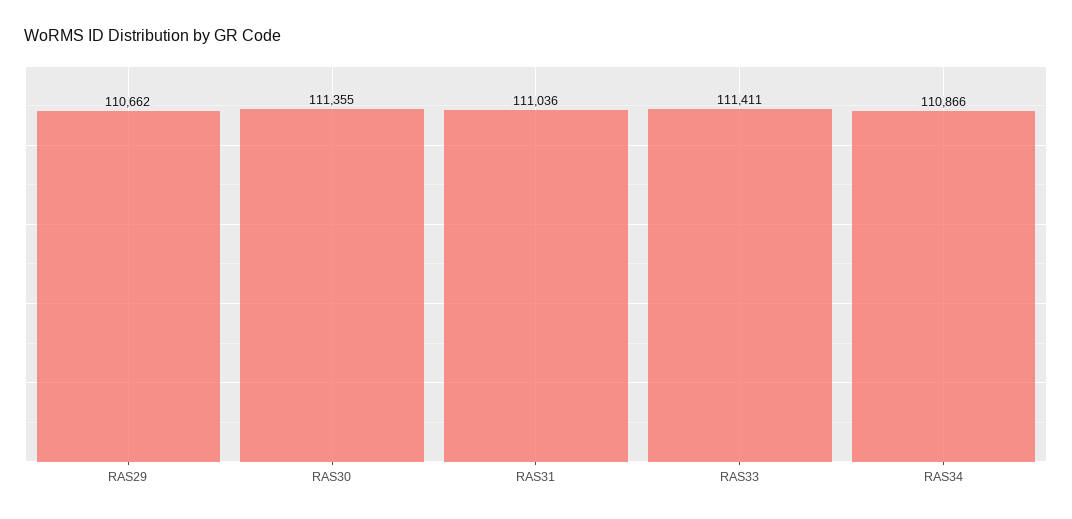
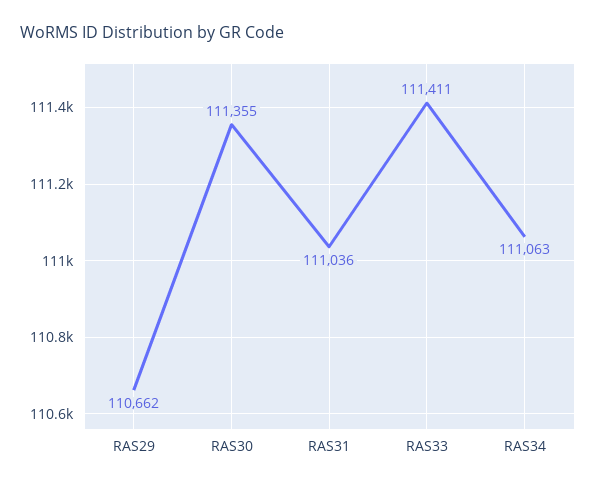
  {
    "RAS29": 110662,
    "RAS30": 111355,
    "RAS31": 111036,
    "RAS33": 111411,
-   "RAS34": 110866
+   "RAS34": 111063
  }

